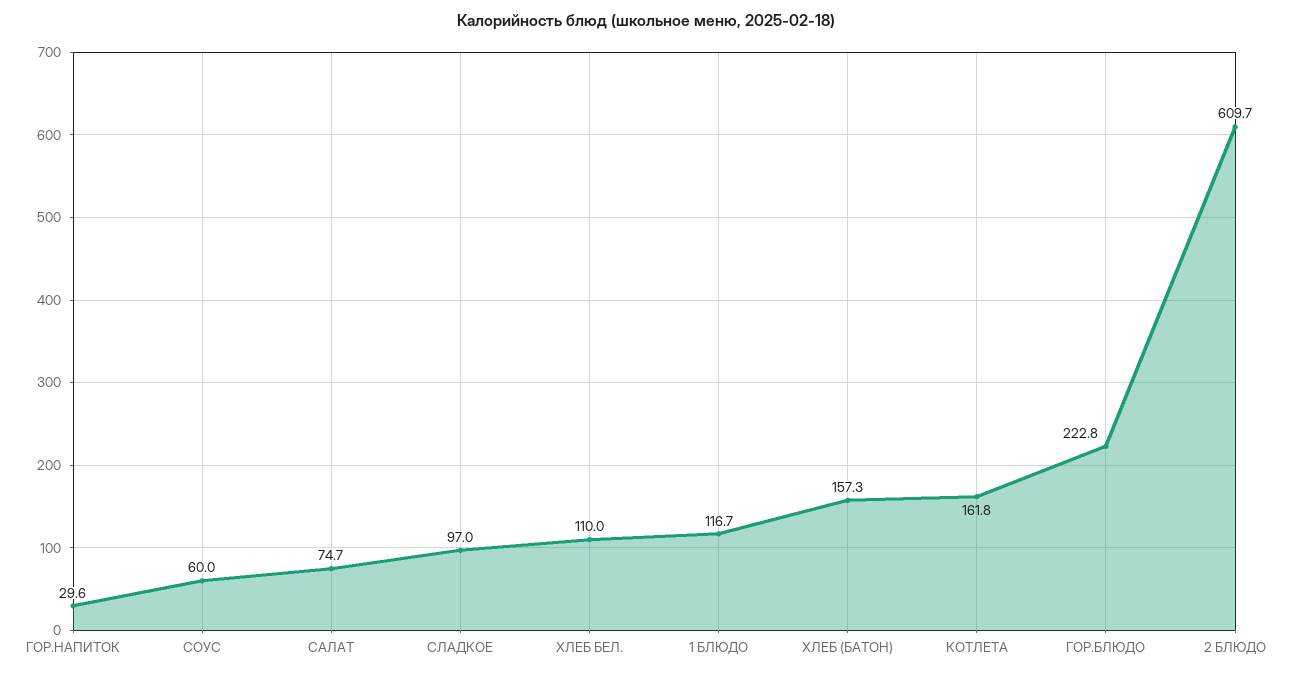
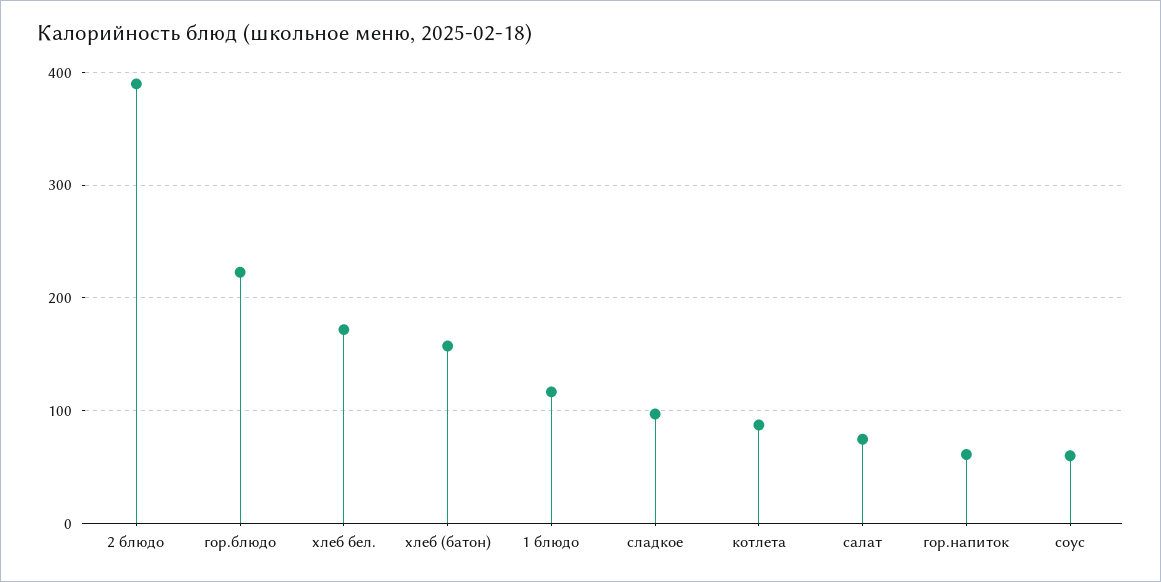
  {
-   "ГОР.НАПИТОК": 29.6,
+   "ГОР.НАПИТОК": 60,
    "СОУС": 60,
    "САЛАТ": 74.7,
    "СЛАДКОЕ": 97,
-   "ХЛЕБ БЕЛ.": 110,
+   "ХЛЕБ БЕЛ.": 170,
    "1 БЛЮДО": 116.7,
    "ХЛЕБ (БАТОН)": 157.3,
-   "КОТЛЕТА": 161.8,
+   "КОТЛЕТА": 90,
    "ГОР.БЛЮДО": 222.8,
-   "2 БЛЮДО": 609.7
+   "2 БЛЮДО": 390
  }

